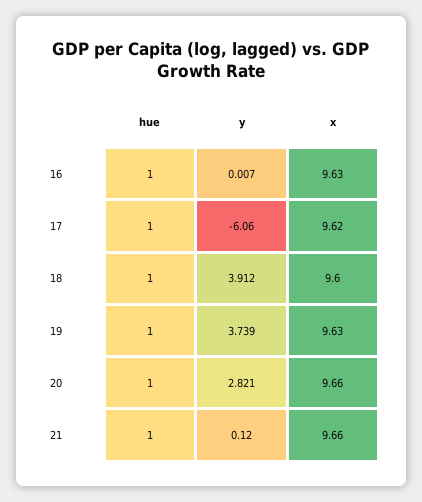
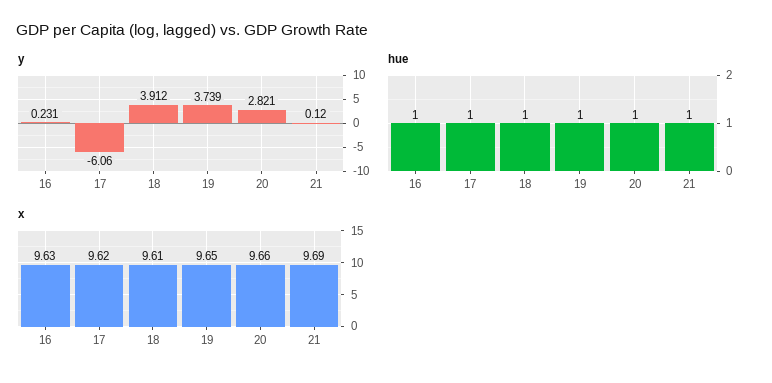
  {
    "hue": {
      "16": 1,
      "17": 1,
      "18": 1,
      "19": 1,
      "20": 1,
      "21": 1
    },
    "y": {
-     "16": 0.007,
+     "16": 0.231,
      "17": -6.06,
      "18": 3.912,
      "19": 3.739,
      "20": 2.821,
      "21": 0.12
    },
    "x": {
      "16": 9.63,
      "17": 9.62,
-     "18": 9.6,
+     "18": 9.61,
-     "19": 9.63,
+     "19": 9.65,
      "20": 9.66,
-     "21": 9.66
+     "21": 9.69
    }
  }

